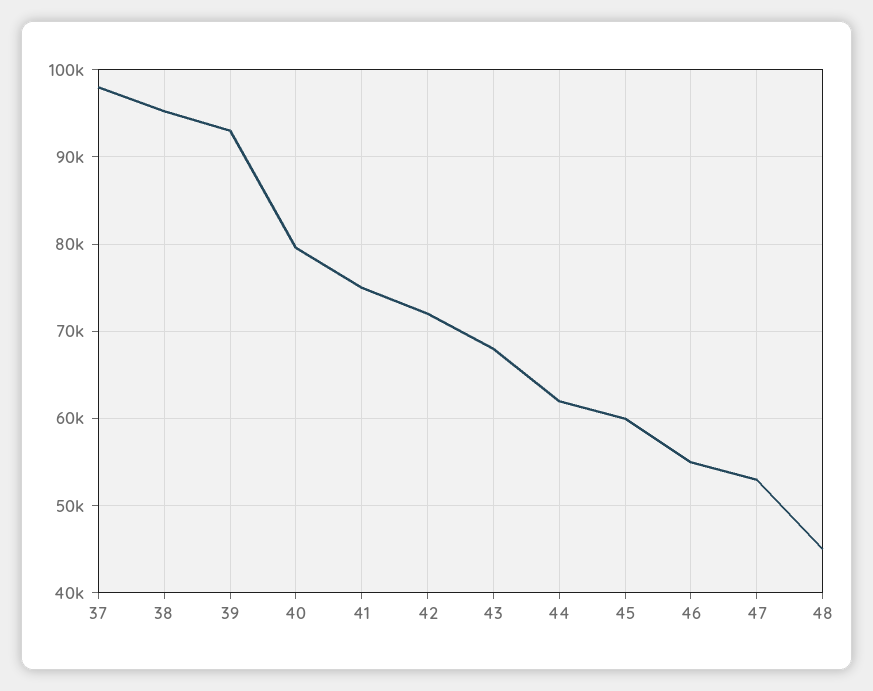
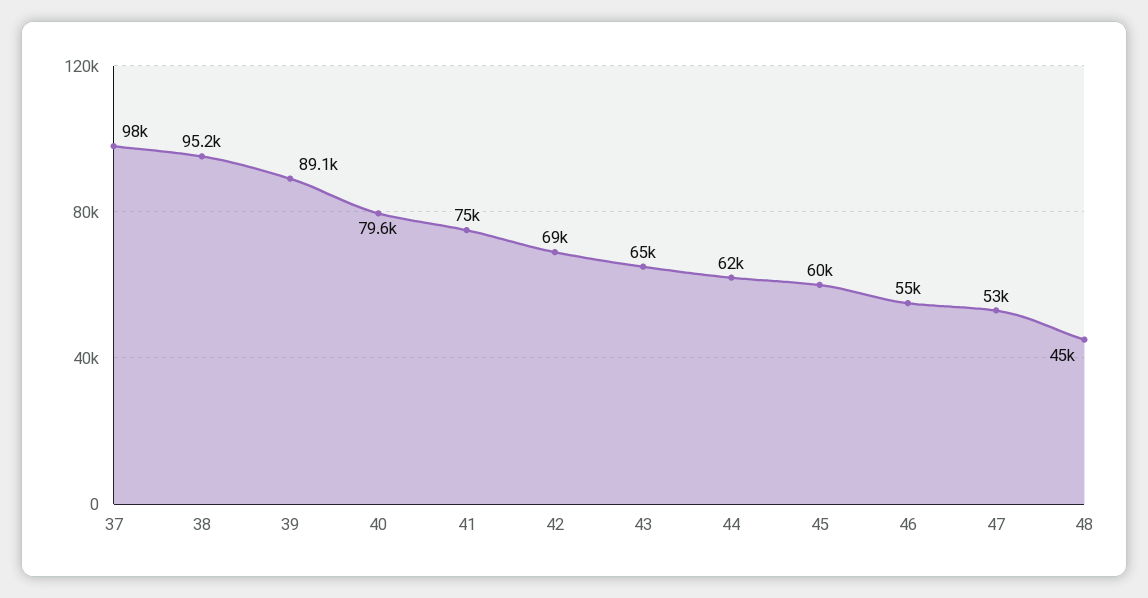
  {
    "37": 98000,
    "38": 95200,
-   "39": 93000,
+   "39": 89100,
    "40": 79600,
    "41": 75000,
-   "42": 72000,
+   "42": 69000,
-   "43": 68000,
+   "43": 65000,
    "44": 62000,
    "45": 60000,
    "46": 55000,
    "47": 53000,
    "48": 45000
  }

